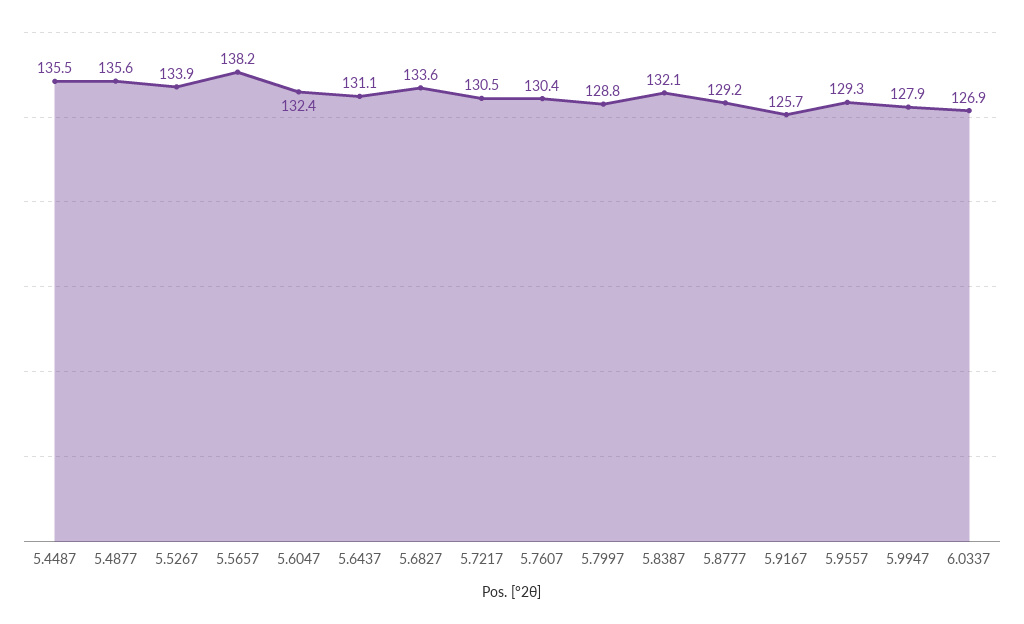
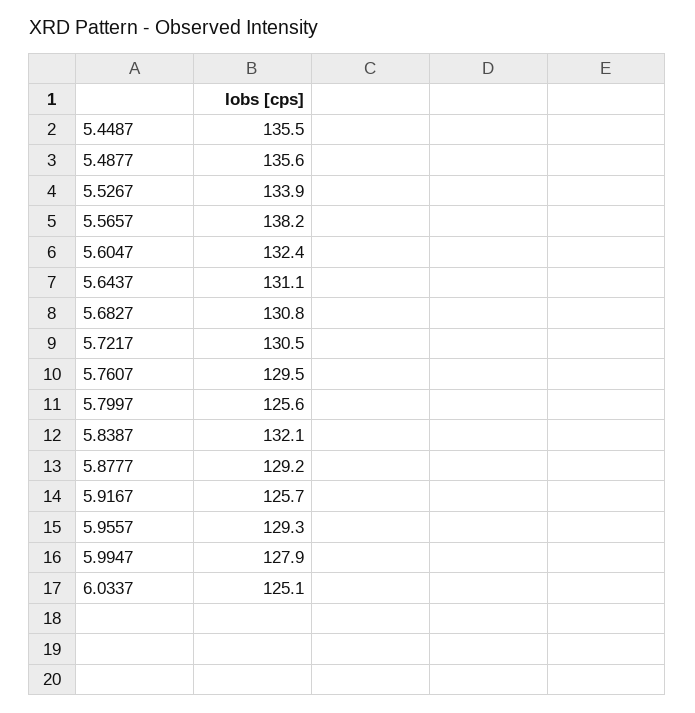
  {
    "5.4487": 135.5,
    "5.4877": 135.6,
    "5.5267": 133.9,
    "5.5657": 138.2,
    "5.6047": 132.4,
    "5.6437": 131.1,
-   "5.6827": 133.6,
+   "5.6827": 130.8,
    "5.7217": 130.5,
-   "5.7607": 130.4,
+   "5.7607": 129.5,
-   "5.7997": 128.8,
+   "5.7997": 125.6,
    "5.8387": 132.1,
    "5.8777": 129.2,
    "5.9167": 125.7,
    "5.9557": 129.3,
    "5.9947": 127.9,
-   "6.0337": 126.9
+   "6.0337": 125.1
  }

